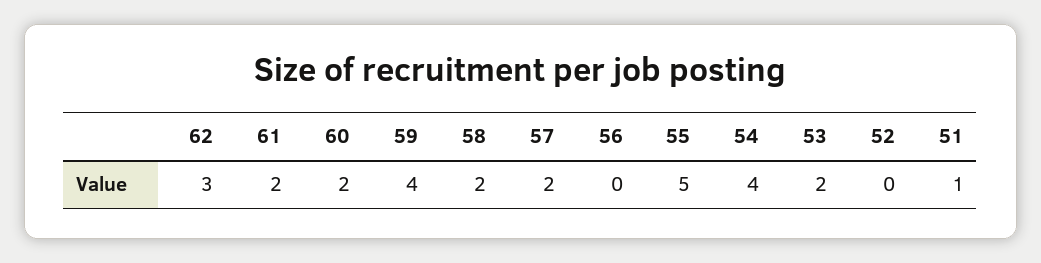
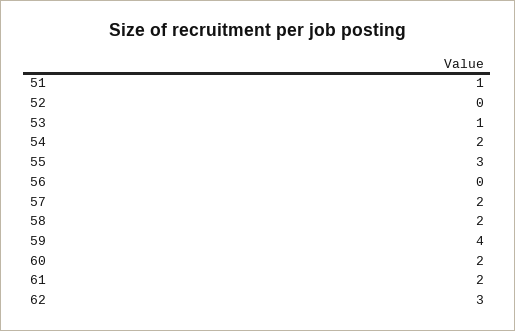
  {
    "62": 3,
    "61": 2,
    "60": 2,
    "59": 4,
    "58": 2,
    "57": 2,
    "56": 0,
-   "55": 5,
+   "55": 3,
-   "54": 4,
+   "54": 2,
-   "53": 2,
+   "53": 1,
    "52": 0,
    "51": 1
  }

